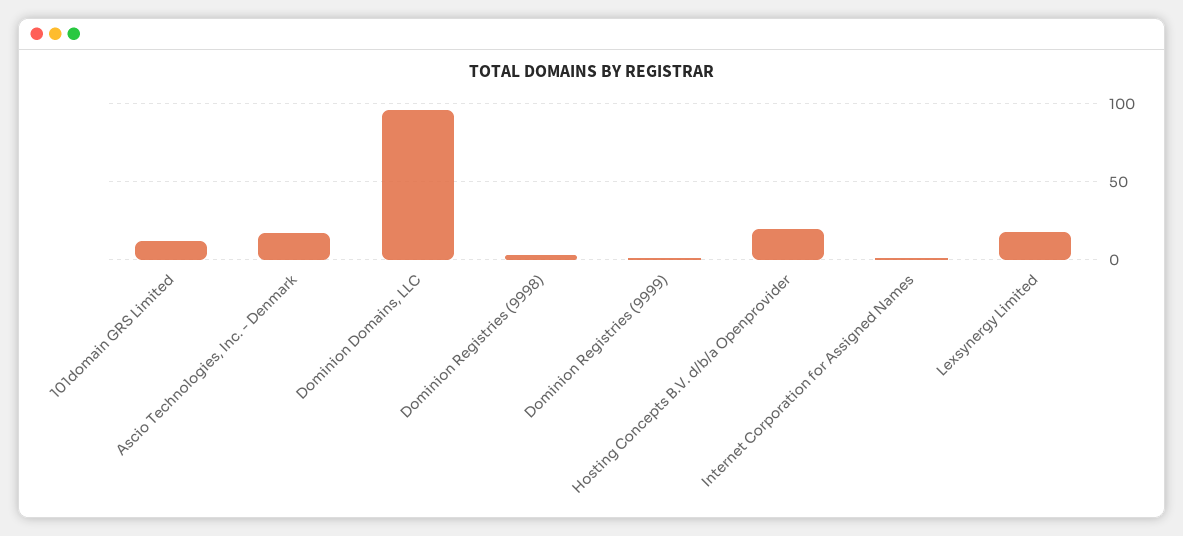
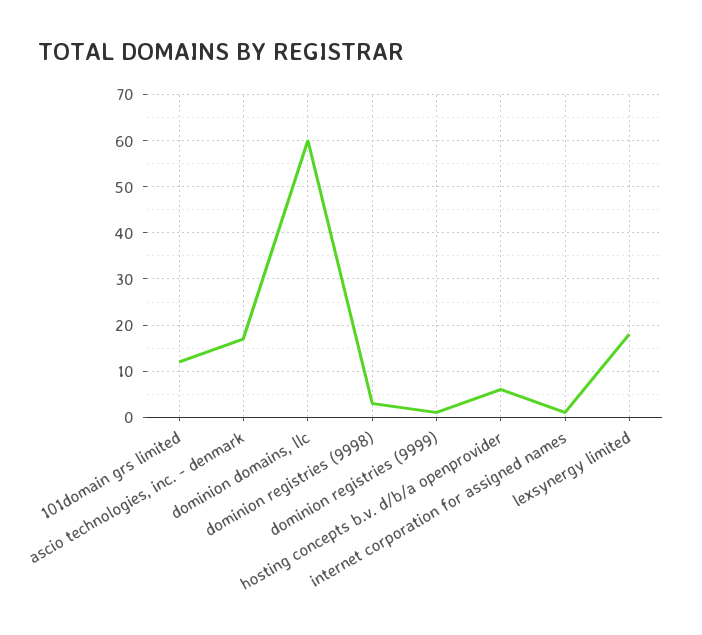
  {
    "101domain GRS Limited": 10,
    "Ascio Technologies, Inc. - Denmark": 15,
-   "Dominion Domains, LLC": 95,
+   "Dominion Domains, LLC": 60,
    "Dominion Registries (9998)": 5,
    "Dominion Registries (9999)": 0,
-   "Hosting Concepts B.V. d/b/a Openprovider": 20,
+   "Hosting Concepts B.V. d/b/a Openprovider": 5,
    "Internet Corporation for Assigned Names": 0,
    "Lexsynergy Limited": 20
  }

